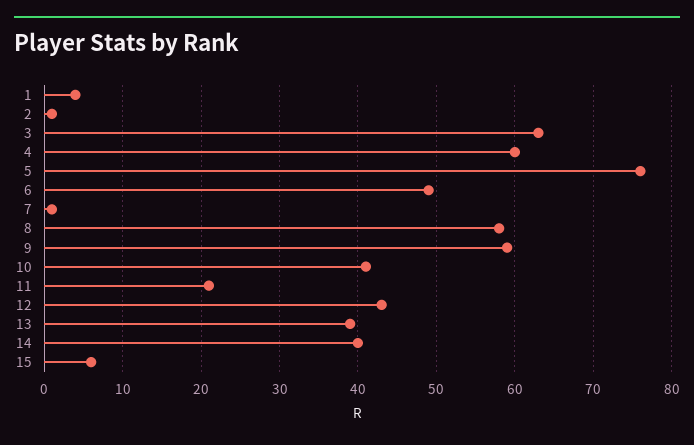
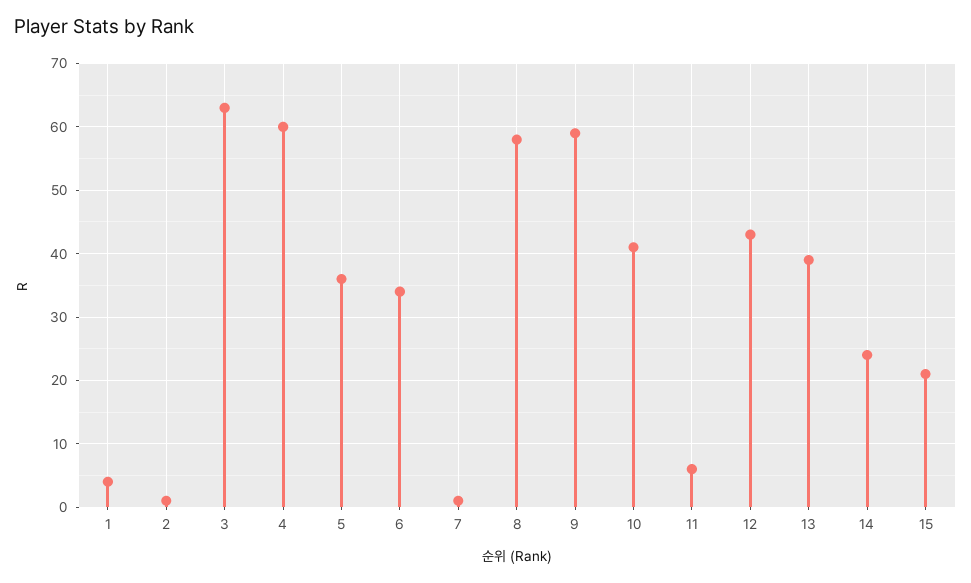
  {
    "1": 4,
    "2": 1,
    "3": 63,
    "4": 60,
-   "5": 76,
+   "5": 36,
-   "6": 49,
+   "6": 34,
    "7": 1,
    "8": 58,
    "9": 59,
    "10": 41,
-   "11": 21,
+   "11": 6,
    "12": 43,
    "13": 39,
-   "14": 40,
+   "14": 24,
-   "15": 6
+   "15": 21
  }

